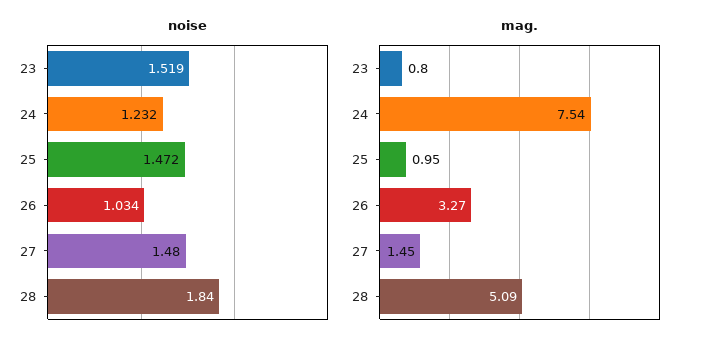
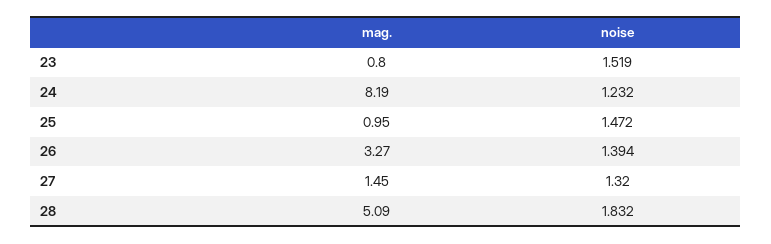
  {
    "noise": {
      "23": 1.519,
      "24": 1.232,
      "25": 1.472,
-     "26": 1.034,
+     "26": 1.394,
-     "27": 1.48,
+     "27": 1.32,
-     "28": 1.84
+     "28": 1.832
    },
    "mag.": {
      "23": 0.8,
-     "24": 7.54,
+     "24": 8.19,
      "25": 0.95,
      "26": 3.27,
      "27": 1.45,
      "28": 5.09
    }
  }

